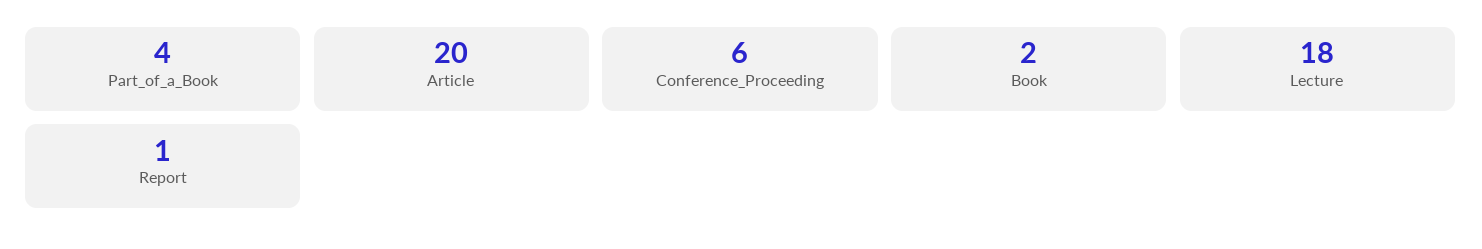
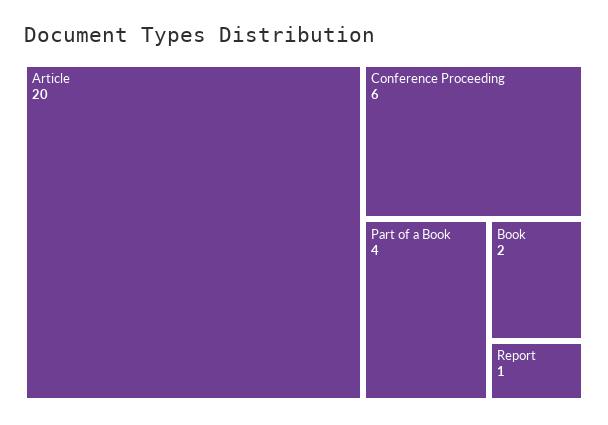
  {
    "Part_of_a_Book": 4,
    "Article": 20,
    "Conference_Proceeding": 6,
    "Book": 2,
-   "Lecture": 18,
    "Report": 1
  }

